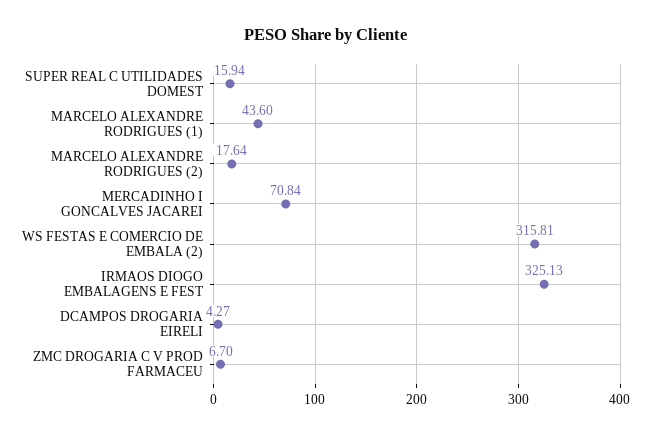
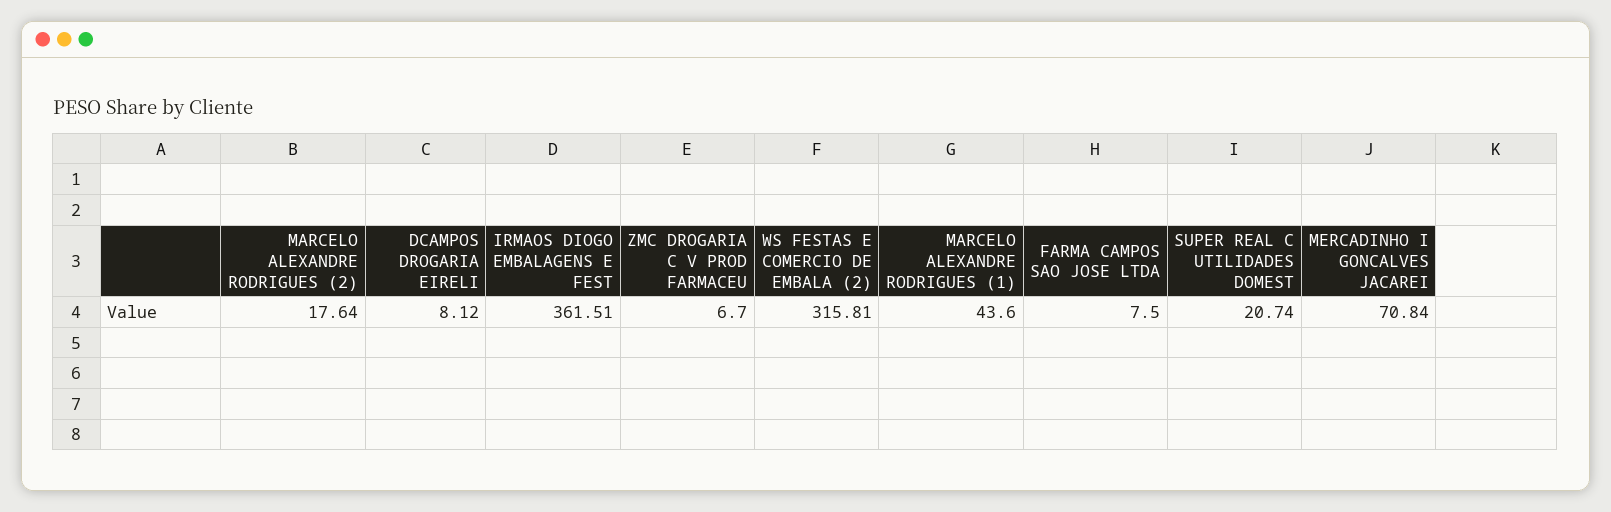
  {
-   "SUPER REAL C UTILIDADES DOMEST": 15.94,
+   "SUPER REAL C UTILIDADES DOMEST": 20.74,
    "MARCELO ALEXANDRE RODRIGUES (1)": 43.6,
    "MARCELO ALEXANDRE RODRIGUES (2)": 17.64,
    "MERCADINHO I GONCALVES JACAREI": 70.84,
    "WS FESTAS E COMERCIO DE EMBALA (2)": 315.81,
-   "IRMAOS DIOGO EMBALAGENS E FEST": 325.13,
+   "IRMAOS DIOGO EMBALAGENS E FEST": 361.51,
-   "DCAMPOS DROGARIA EIRELI": 4.27,
+   "DCAMPOS DROGARIA EIRELI": 8.12,
-   "ZMC DROGARIA C V PROD FARMACEU": 6.7
+   "ZMC DROGARIA C V PROD FARMACEU": 6.7,
+   "FARMA CAMPOS SAO JOSE LTDA": 7.5
  }

